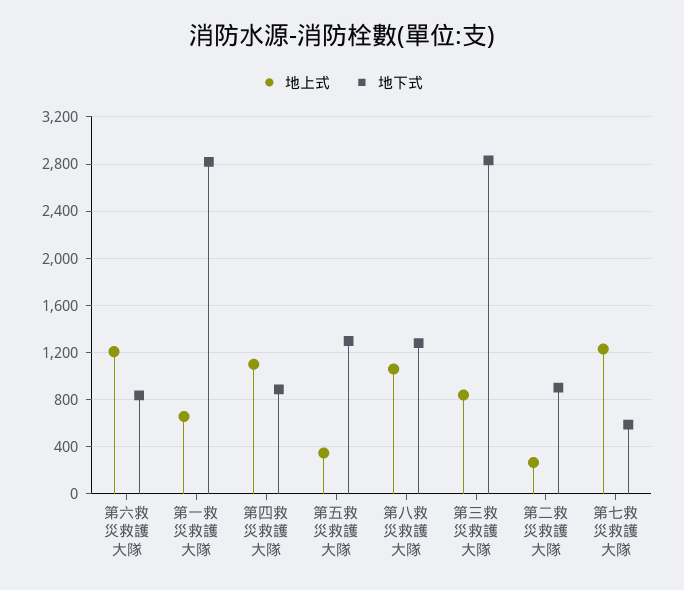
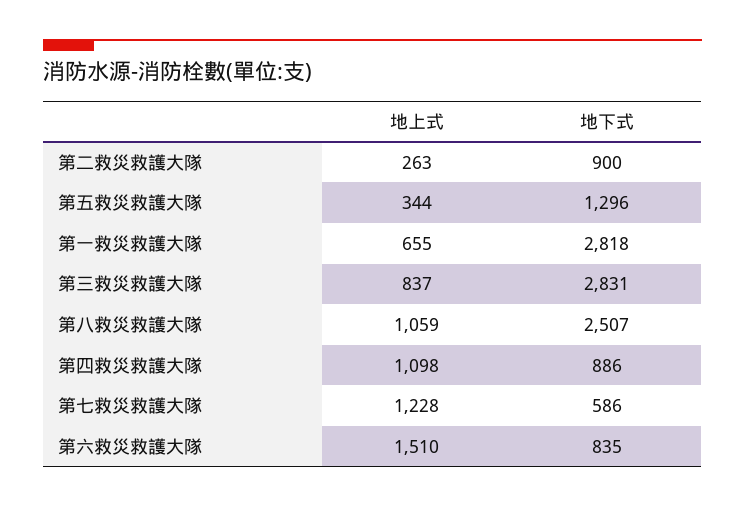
  {
    "地上式": {
-     "第六救災救護大隊": 1200,
+     "第六救災救護大隊": 1510,
      "第一救災救護大隊": 655,
      "第四救災救護大隊": 1098,
      "第五救災救護大隊": 344,
      "第八救災救護大隊": 1059,
      "第三救災救護大隊": 837,
      "第二救災救護大隊": 263,
      "第七救災救護大隊": 1228
    },
    "地下式": {
      "第六救災救護大隊": 835,
      "第一救災救護大隊": 2818,
      "第四救災救護大隊": 886,
      "第五救災救護大隊": 1296,
-     "第八救災救護大隊": 1300,
+     "第八救災救護大隊": 2507,
      "第三救災救護大隊": 2831,
      "第二救災救護大隊": 900,
      "第七救災救護大隊": 586
    }
  }

